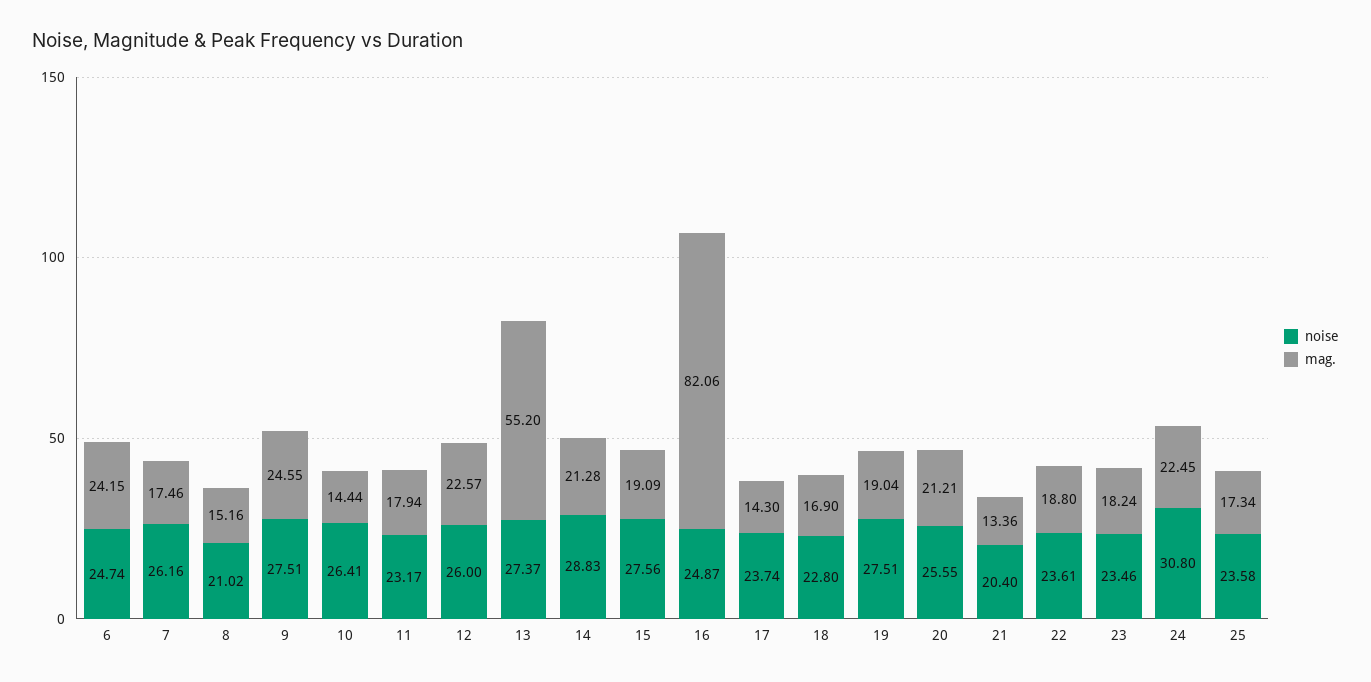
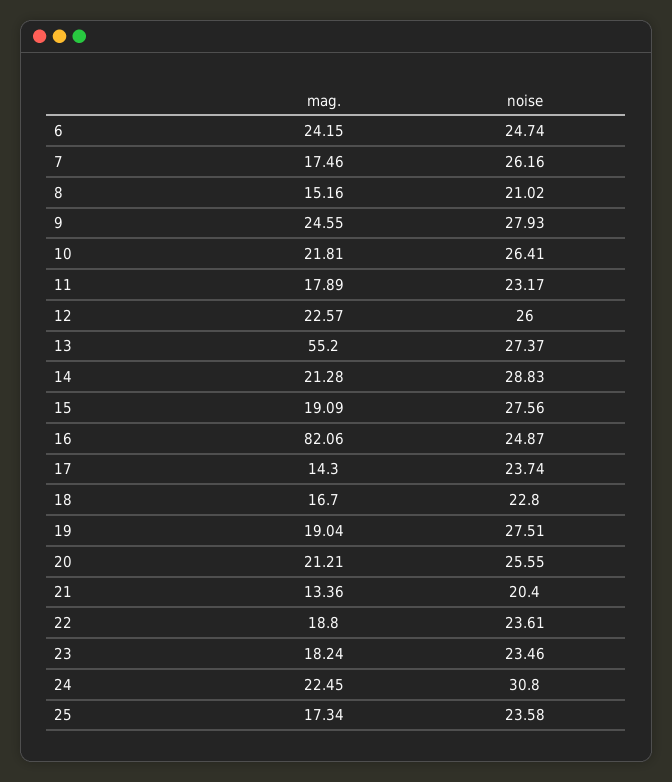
  {
    "noise": {
      "6": 24.74,
      "7": 26.16,
      "8": 21.02,
-     "9": 27.51,
+     "9": 27.93,
      "10": 26.41,
      "11": 23.17,
      "12": 26,
      "13": 27.37,
      "14": 28.83,
      "15": 27.56,
      "16": 24.87,
      "17": 23.74,
      "18": 22.8,
      "19": 27.51,
      "20": 25.55,
      "21": 20.4,
      "22": 23.61,
      "23": 23.46,
      "24": 30.8,
      "25": 23.58
    },
    "mag.": {
      "6": 24.15,
      "7": 17.46,
      "8": 15.16,
      "9": 24.55,
-     "10": 14.44,
+     "10": 21.81,
-     "11": 17.94,
+     "11": 17.89,
      "12": 22.57,
      "13": 55.2,
      "14": 21.28,
      "15": 19.09,
      "16": 82.06,
      "17": 14.3,
-     "18": 16.9,
+     "18": 16.7,
      "19": 19.04,
      "20": 21.21,
      "21": 13.36,
      "22": 18.8,
      "23": 18.24,
      "24": 22.45,
      "25": 17.34
    }
  }

